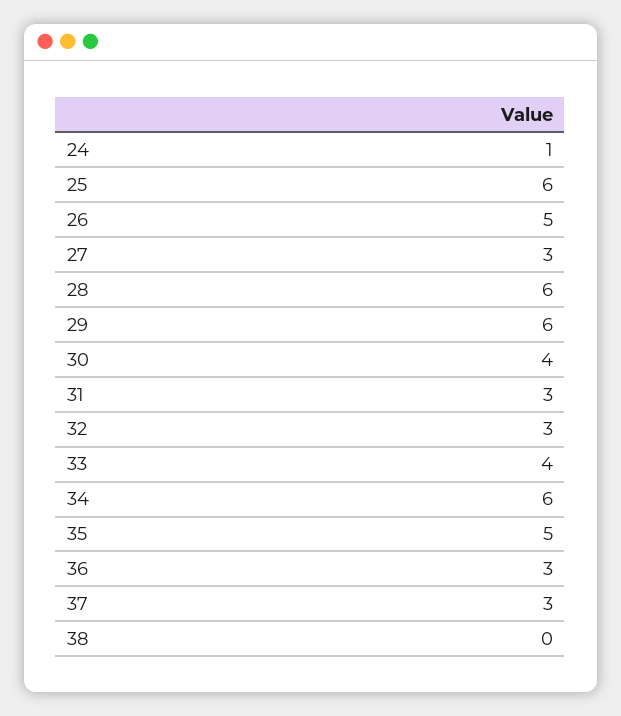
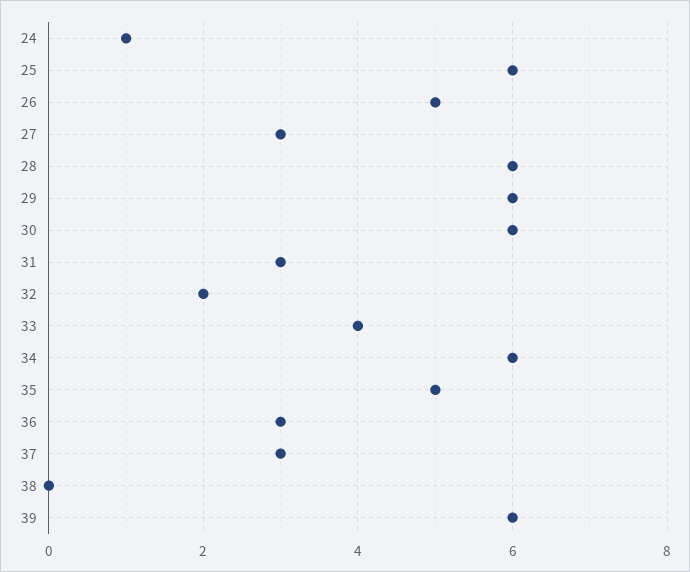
  {
    "24": 1,
    "25": 6,
    "26": 5,
    "27": 3,
    "28": 6,
    "29": 6,
-   "30": 4,
+   "30": 6,
    "31": 3,
-   "32": 3,
+   "32": 2,
    "33": 4,
    "34": 6,
    "35": 5,
    "36": 3,
    "37": 3,
-   "38": 0
+   "38": 0,
+   "39": 6
  }

